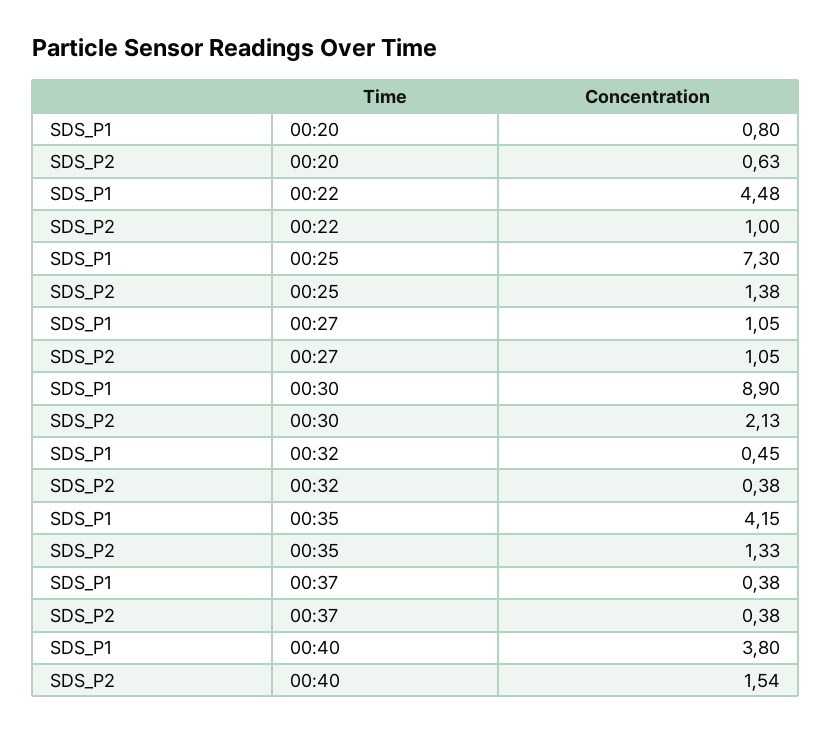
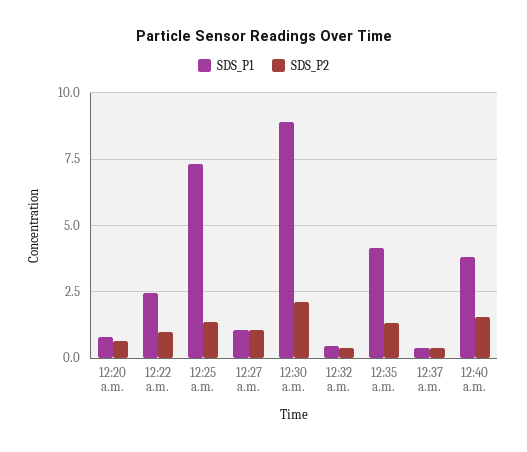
  {
    "SDS_P1": {
      "00:20": 0.8,
-     "00:22": 4.48,
+     "00:22": 2.5,
      "00:25": 7.3,
      "00:27": 1.05,
      "00:30": 8.9,
      "00:32": 0.45,
      "00:35": 4.15,
      "00:37": 0.38,
      "00:40": 3.8
    },
    "SDS_P2": {
      "00:20": 0.63,
      "00:22": 1,
      "00:25": 1.38,
      "00:27": 1.05,
      "00:30": 2.13,
      "00:32": 0.38,
      "00:35": 1.33,
      "00:37": 0.38,
      "00:40": 1.54
    }
  }

